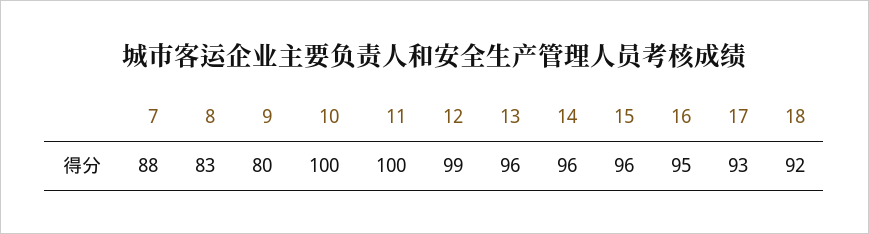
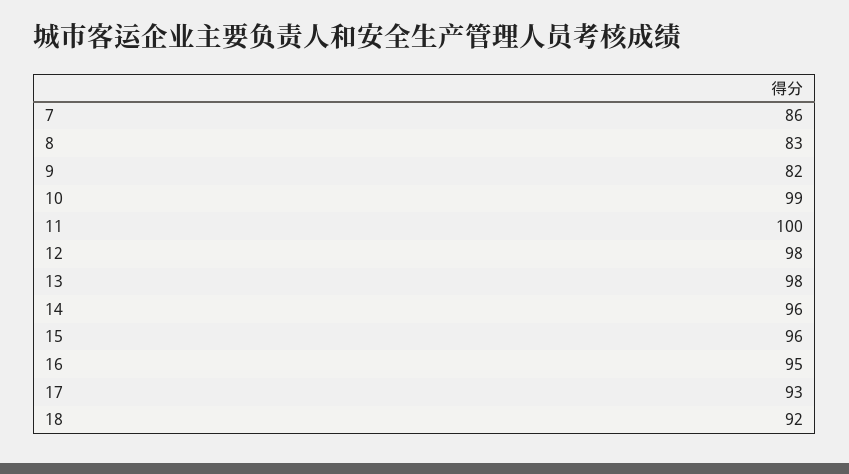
  {
-   "7": 88,
+   "7": 86,
    "8": 83,
-   "9": 80,
+   "9": 82,
-   "10": 100,
+   "10": 99,
    "11": 100,
-   "12": 99,
+   "12": 98,
-   "13": 96,
+   "13": 98,
    "14": 96,
    "15": 96,
    "16": 95,
    "17": 93,
    "18": 92
  }

